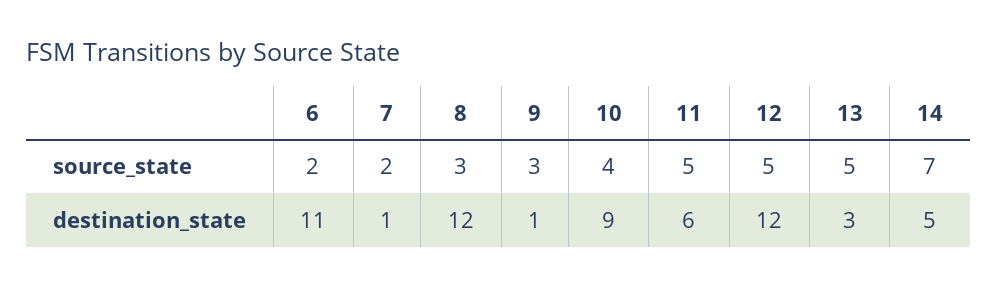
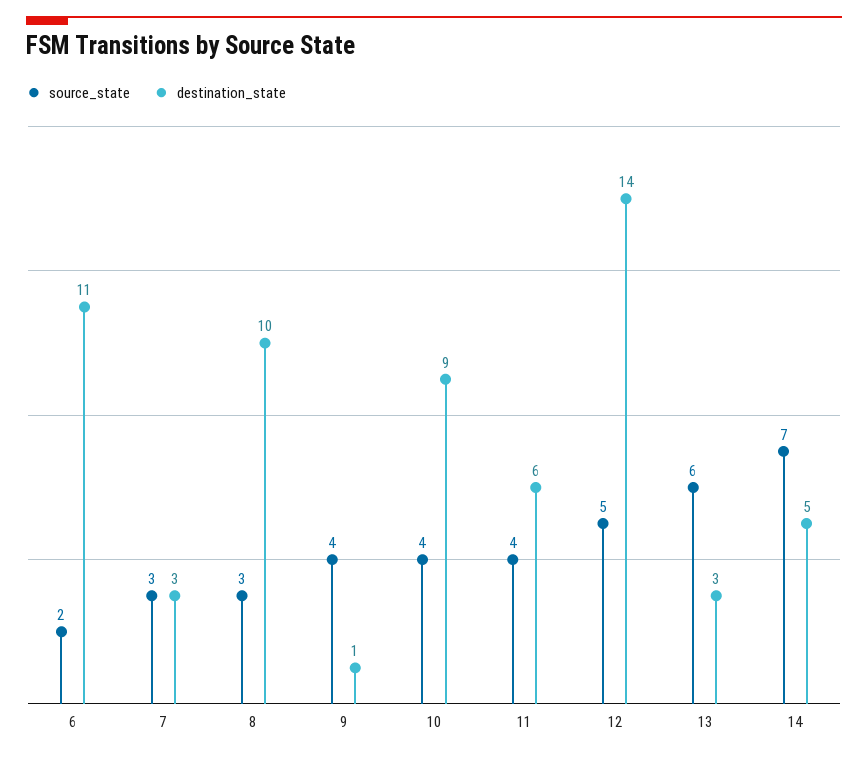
  {
    "source_state": {
      "6": 2,
-     "7": 2,
+     "7": 3,
      "8": 3,
-     "9": 3,
+     "9": 4,
      "10": 4,
-     "11": 5,
+     "11": 4,
      "12": 5,
-     "13": 5,
+     "13": 6,
      "14": 7
    },
    "destination_state": {
      "6": 11,
-     "7": 1,
+     "7": 3,
-     "8": 12,
+     "8": 10,
      "9": 1,
      "10": 9,
      "11": 6,
-     "12": 12,
+     "12": 14,
      "13": 3,
      "14": 5
    }
  }

